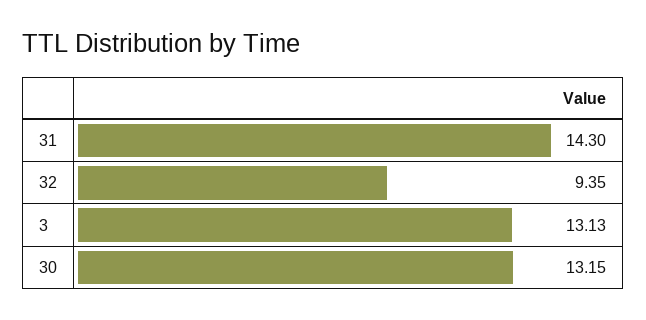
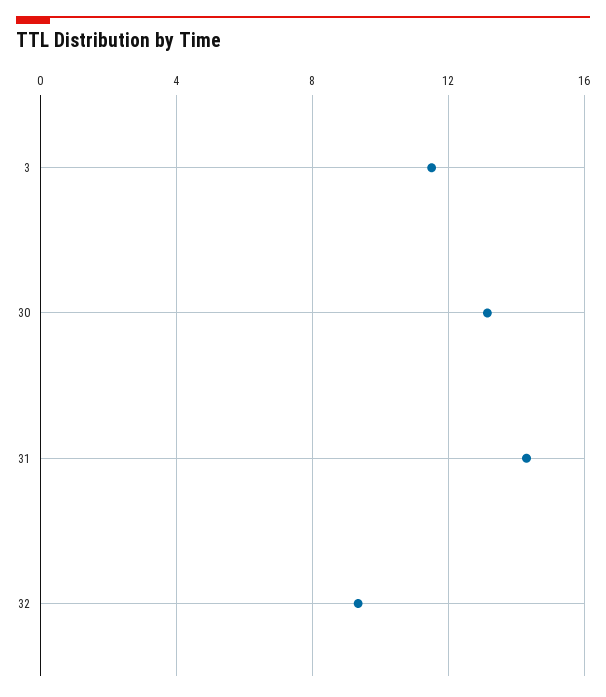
  {
    "31": 14.3,
    "32": 9.35,
-   "3": 13.13,
+   "3": 11.5,
    "30": 13.15
  }

